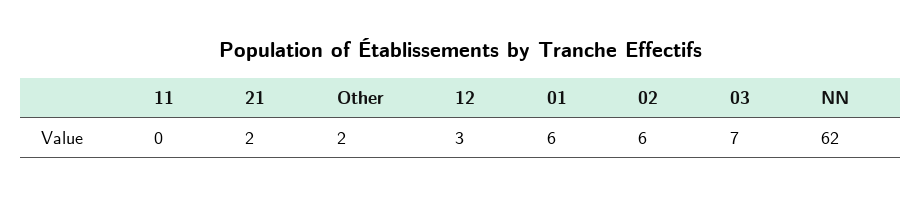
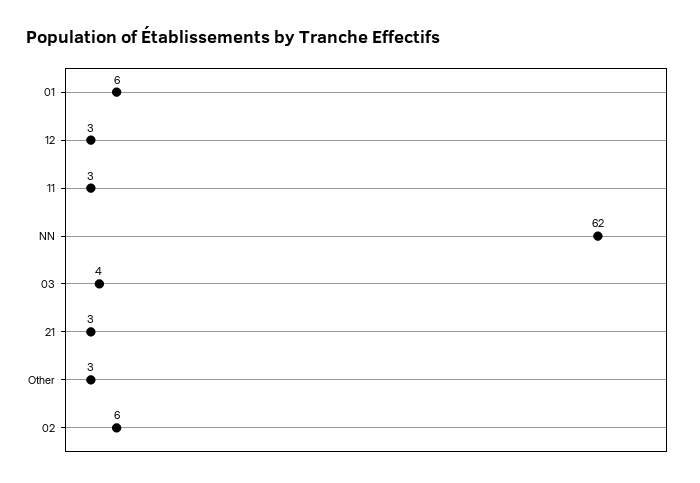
  {
-   "11": 0,
+   "11": 3,
-   "21": 2,
+   "21": 3,
-   "Other": 2,
+   "Other": 3,
    "12": 3,
    "01": 6,
    "02": 6,
-   "03": 7,
+   "03": 4,
    "NN": 62
  }

